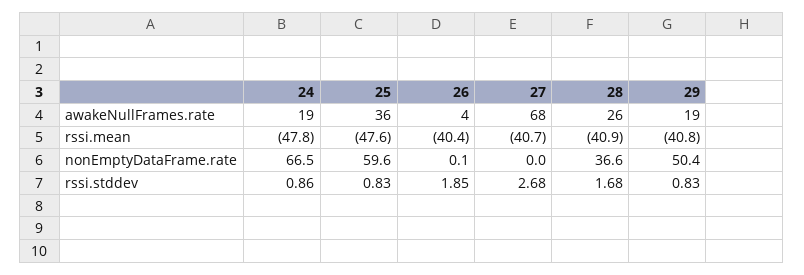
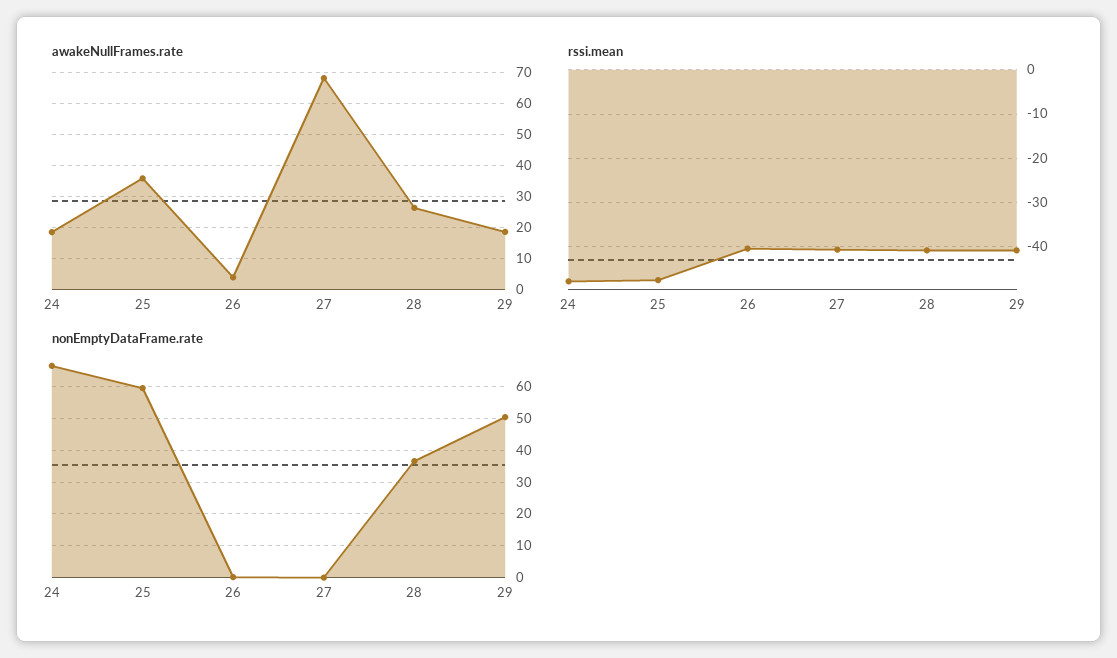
  {
    "awakeNullFrames.rate": {
      "24": 19,
      "25": 36,
      "26": 4,
      "27": 68,
      "28": 26,
      "29": 19
    },
    "rssi.mean": {
      "24": -47.8,
      "25": -47.6,
      "26": -40.4,
      "27": -40.7,
      "28": -40.9,
      "29": -40.8
    },
    "nonEmptyDataFrame.rate": {
      "24": 66.5,
      "25": 59.6,
      "26": 0.1,
      "27": 0,
      "28": 36.6,
      "29": 50.4
-   },
+   }
-   "rssi.stddev": {
-     "24": 0.86,
-     "25": 0.83,
-     "26": 1.85,
-     "27": 2.68,
-     "28": 1.68,
-     "29": 0.83
-   }
  }

